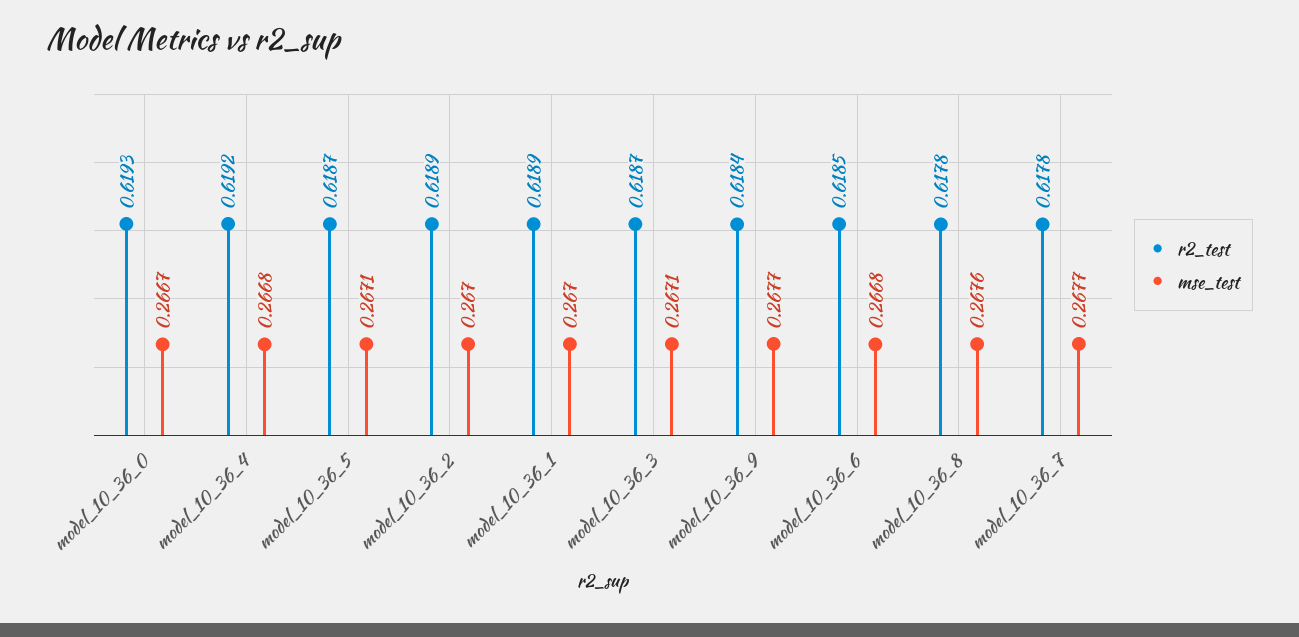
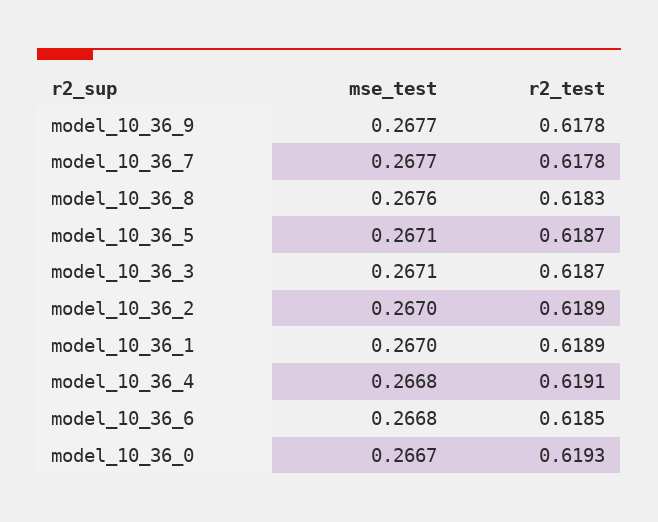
  {
    "r2_test": {
      "model_10_36_0": 0.6193,
-     "model_10_36_4": 0.6192,
+     "model_10_36_4": 0.6191,
      "model_10_36_5": 0.6187,
      "model_10_36_2": 0.6189,
      "model_10_36_1": 0.6189,
      "model_10_36_3": 0.6187,
-     "model_10_36_9": 0.6184,
+     "model_10_36_9": 0.6178,
      "model_10_36_6": 0.6185,
-     "model_10_36_8": 0.6178,
+     "model_10_36_8": 0.6183,
      "model_10_36_7": 0.6178
    },
    "mse_test": {
      "model_10_36_0": 0.2667,
      "model_10_36_4": 0.2668,
      "model_10_36_5": 0.2671,
      "model_10_36_2": 0.267,
      "model_10_36_1": 0.267,
      "model_10_36_3": 0.2671,
      "model_10_36_9": 0.2677,
      "model_10_36_6": 0.2668,
      "model_10_36_8": 0.2676,
      "model_10_36_7": 0.2677
    }
  }

